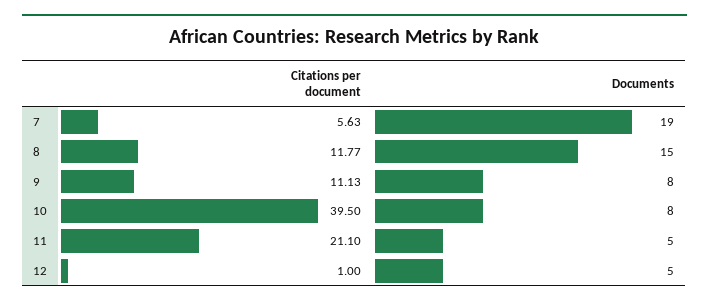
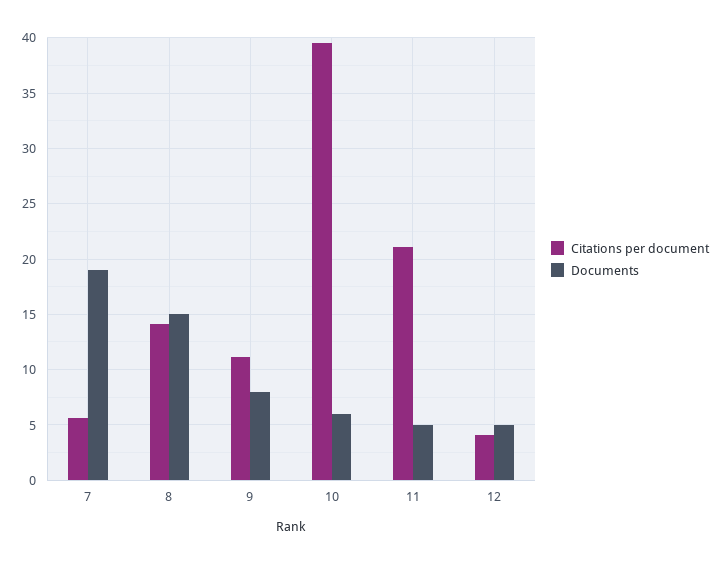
  {
    "Citations per document": {
      "7": 5.63,
-     "8": 11.77,
+     "8": 14,
      "9": 11.13,
      "10": 39.5,
      "11": 21.1,
-     "12": 1
+     "12": 4
    },
    "Documents": {
      "7": 19,
      "8": 15,
      "9": 8,
-     "10": 8,
+     "10": 6,
      "11": 5,
      "12": 5
    }
  }

